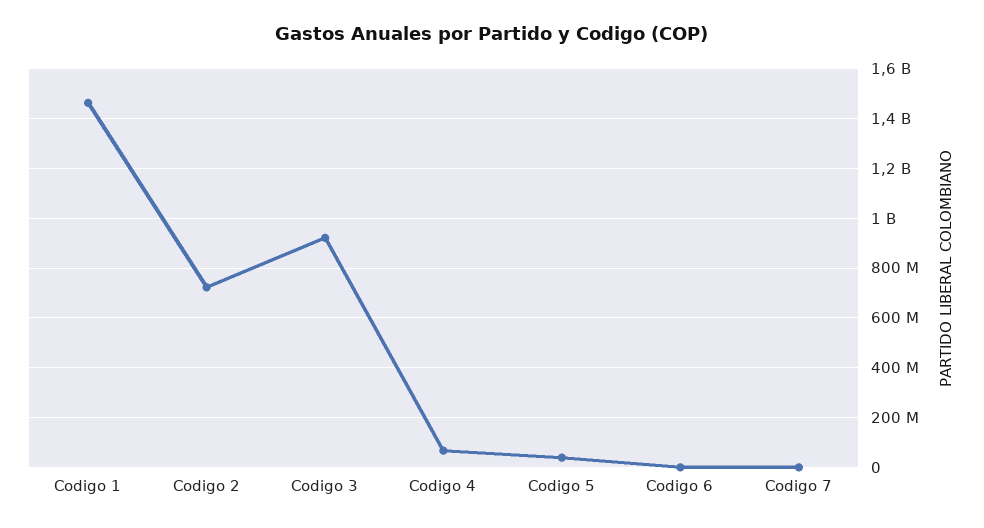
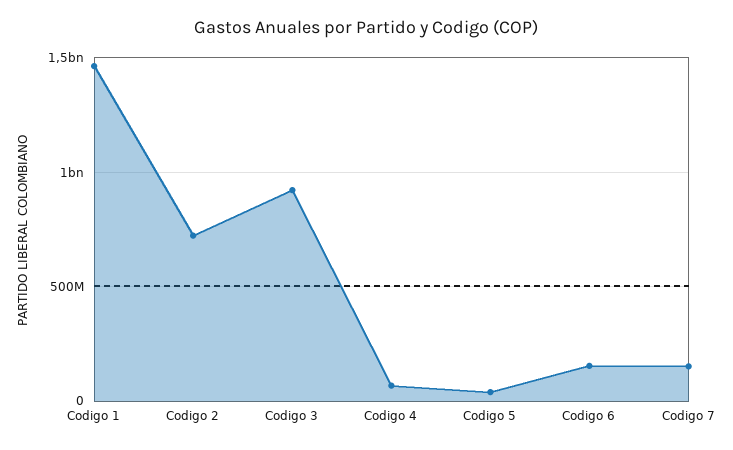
  {
    "Codigo 1": 1475000000,
    "Codigo 2": 725000000,
    "Codigo 3": 925000000,
    "Codigo 4": 75000000,
    "Codigo 5": 50000000,
-   "Codigo 6": 0,
+   "Codigo 6": 150000000,
-   "Codigo 7": 0
+   "Codigo 7": 150000000
  }

